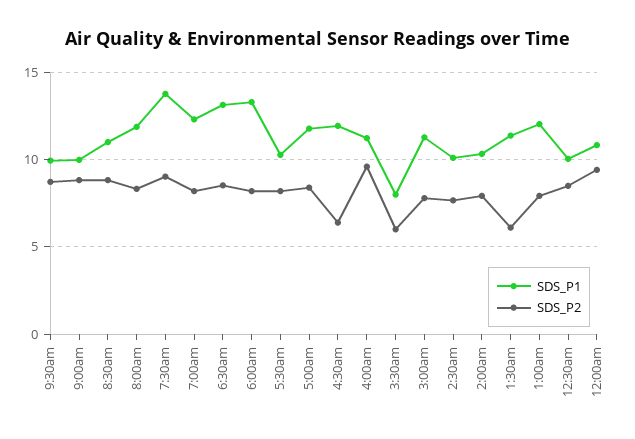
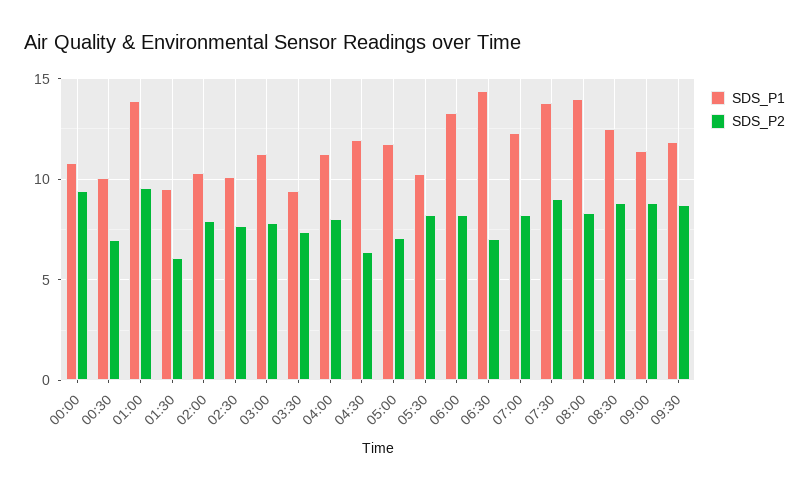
  {
    "SDS_P1": {
-     "9:30am": 10,
+     "9:30am": 12,
-     "9:00am": 10,
+     "9:00am": 11.5,
-     "8:30am": 11,
+     "8:30am": 12.5,
-     "8:00am": 12,
+     "8:00am": 14,
      "7:30am": 14,
      "7:00am": 12.5,
-     "6:30am": 13,
+     "6:30am": 14.5,
      "6:00am": 13.5,
      "5:30am": 10.5,
      "5:00am": 12,
      "4:30am": 12,
      "4:00am": 11,
-     "3:30am": 8,
+     "3:30am": 9.5,
      "3:00am": 11.5,
      "2:30am": 10,
      "2:00am": 10.5,
-     "1:30am": 11.5,
+     "1:30am": 9.5,
-     "1:00am": 12,
+     "1:00am": 14,
      "12:30am": 10,
      "12:00am": 11
    },
    "SDS_P2": {
      "9:30am": 8.5,
      "9:00am": 9,
      "8:30am": 9,
      "8:00am": 8.5,
      "7:30am": 9,
      "7:00am": 8,
-     "6:30am": 8.5,
+     "6:30am": 7,
      "6:00am": 8,
      "5:30am": 8,
-     "5:00am": 8.5,
+     "5:00am": 7,
      "4:30am": 6.5,
-     "4:00am": 9.5,
+     "4:00am": 8,
-     "3:30am": 6,
+     "3:30am": 7.5,
      "3:00am": 8,
      "2:30am": 7.5,
      "2:00am": 8,
      "1:30am": 6,
-     "1:00am": 8,
+     "1:00am": 9.5,
-     "12:30am": 8.5,
+     "12:30am": 7,
      "12:00am": 9.5
    }
  }

